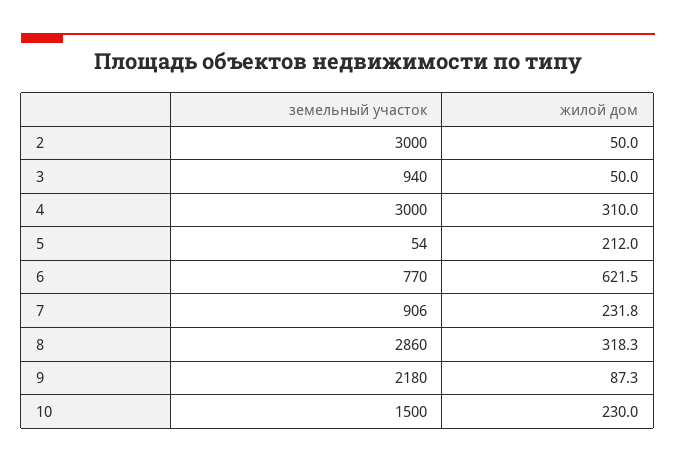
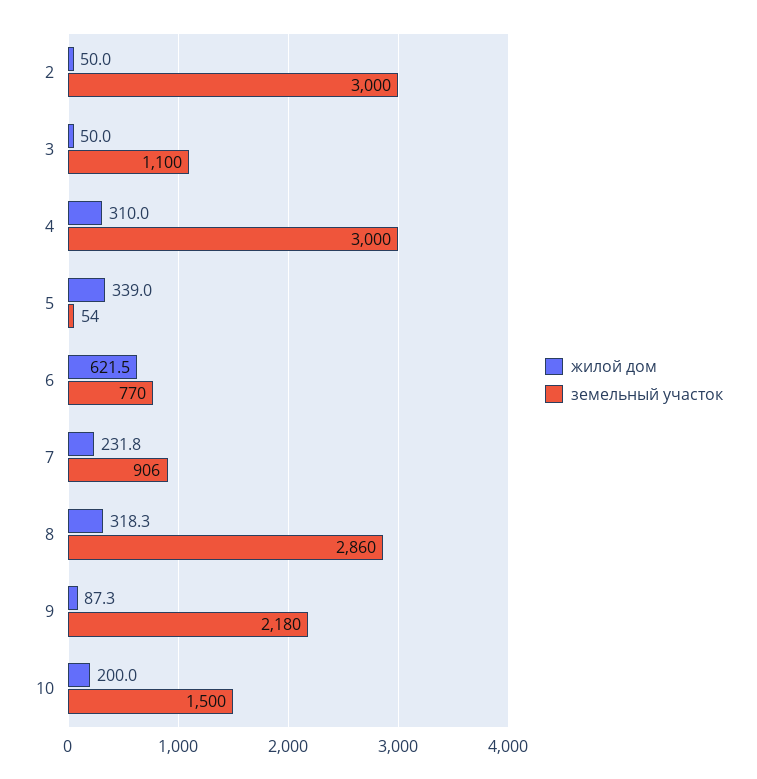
  {
    "земельный участок": {
      "2": 3000,
-     "3": 940,
+     "3": 1100,
      "4": 3000,
      "5": 54,
      "6": 770,
      "7": 906,
      "8": 2860,
      "9": 2180,
      "10": 1500
    },
    "жилой дом": {
      "2": 50,
      "3": 50,
      "4": 310,
-     "5": 212,
+     "5": 339,
      "6": 621.5,
      "7": 231.8,
      "8": 318.3,
      "9": 87.3,
-     "10": 230
+     "10": 200
    }
  }

